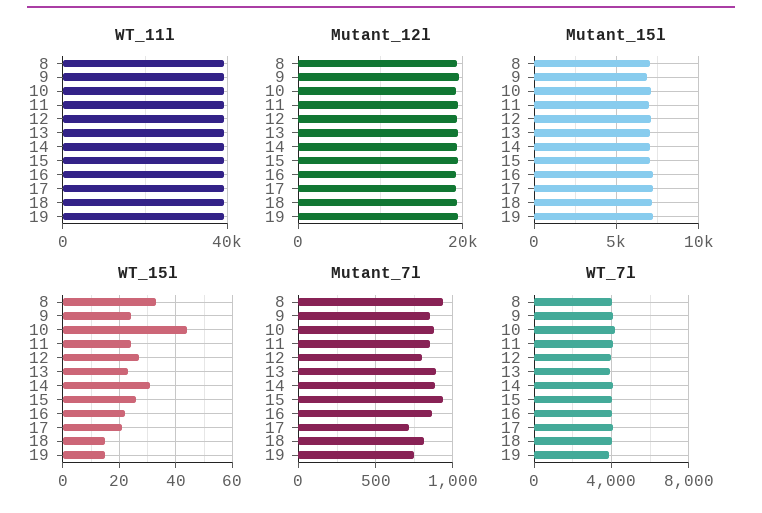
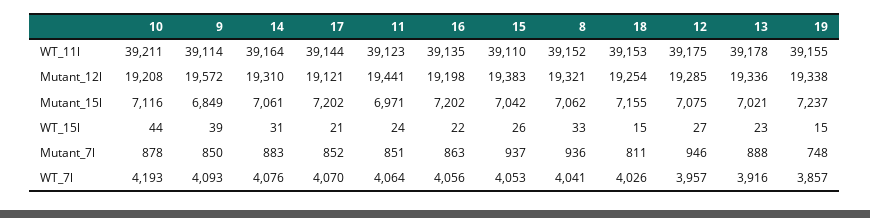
  {
    "WT_11l": {
      "8": 39152,
      "9": 39114,
      "10": 39211,
      "11": 39123,
      "12": 39175,
      "13": 39178,
      "14": 39164,
      "15": 39110,
      "16": 39135,
      "17": 39144,
      "18": 39153,
      "19": 39155
    },
    "Mutant_12l": {
      "8": 19321,
      "9": 19572,
      "10": 19208,
      "11": 19441,
      "12": 19285,
      "13": 19336,
      "14": 19310,
      "15": 19383,
      "16": 19198,
      "17": 19121,
      "18": 19254,
      "19": 19338
    },
    "Mutant_15l": {
      "8": 7062,
      "9": 6849,
      "10": 7116,
      "11": 6971,
      "12": 7075,
      "13": 7021,
      "14": 7061,
      "15": 7042,
      "16": 7202,
      "17": 7202,
      "18": 7155,
      "19": 7237
    },
    "WT_15l": {
      "8": 33,
-     "9": 25,
+     "9": 39,
      "10": 44,
      "11": 24,
      "12": 27,
      "13": 23,
      "14": 31,
      "15": 26,
      "16": 22,
      "17": 21,
      "18": 15,
      "19": 15
    },
    "Mutant_7l": {
      "8": 936,
      "9": 850,
      "10": 878,
      "11": 851,
-     "12": 800,
+     "12": 946,
      "13": 888,
      "14": 883,
      "15": 937,
      "16": 863,
-     "17": 700,
+     "17": 852,
      "18": 811,
      "19": 748
    },
    "WT_7l": {
      "8": 4041,
      "9": 4093,
      "10": 4193,
      "11": 4064,
      "12": 3957,
      "13": 3916,
      "14": 4076,
      "15": 4053,
      "16": 4056,
      "17": 4070,
      "18": 4026,
      "19": 3857
    }
  }

